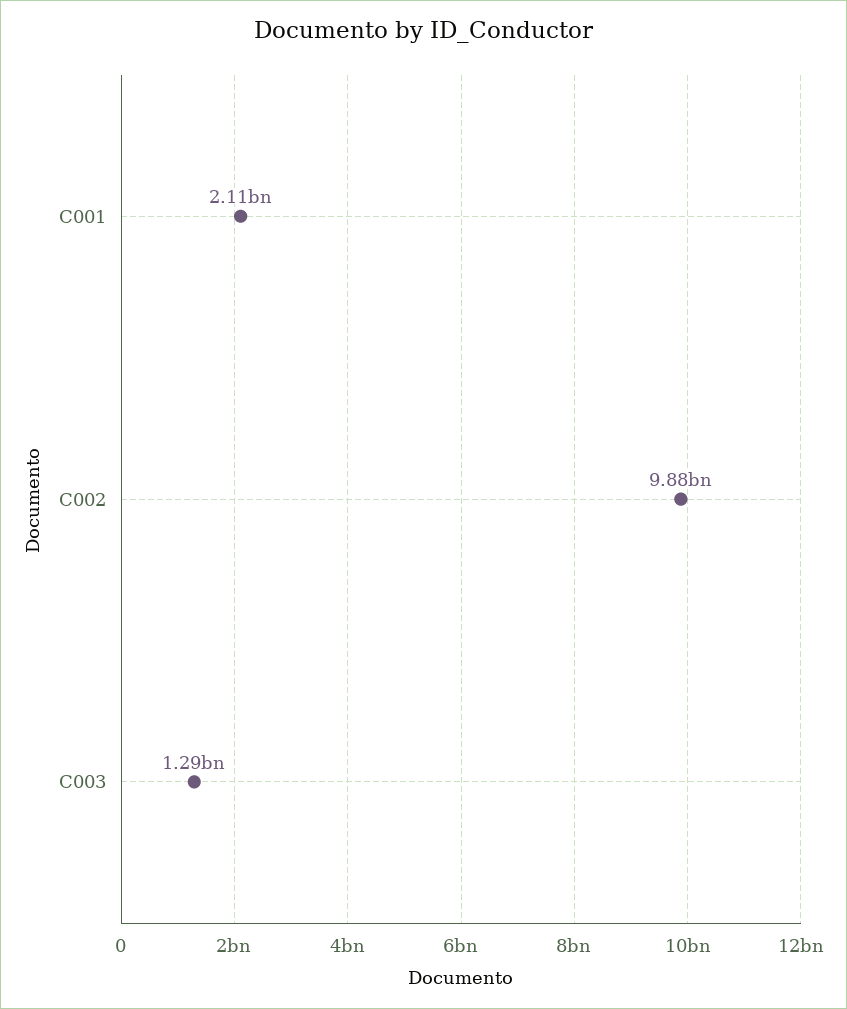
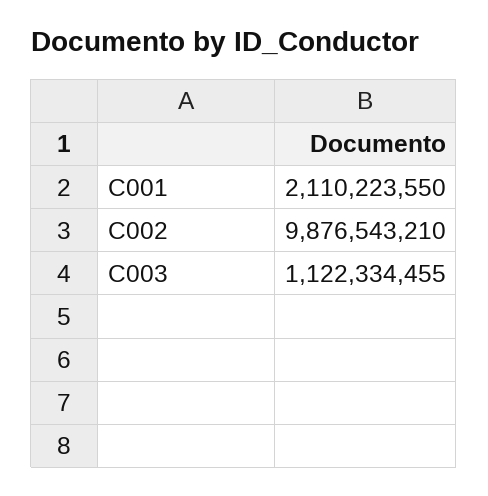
  {
    "C001": 2110223550,
    "C002": 9876543210,
-   "C003": 1290000000
+   "C003": 1122334455
  }

